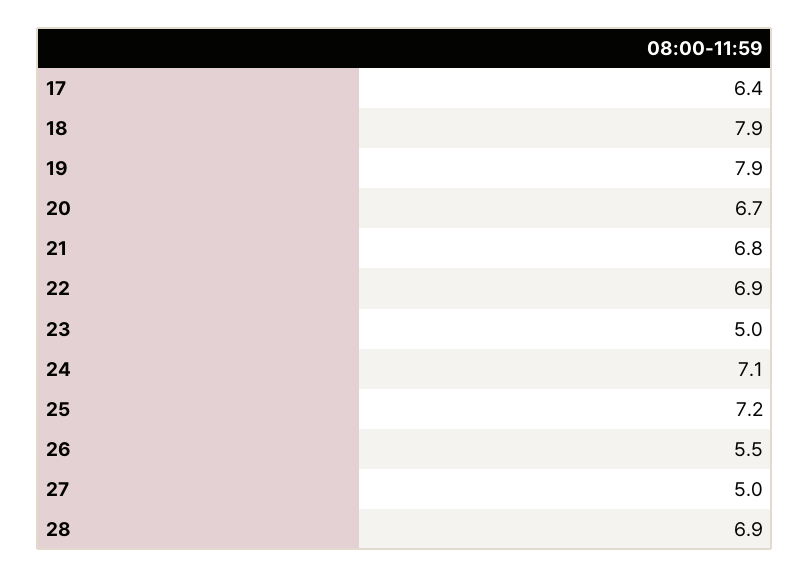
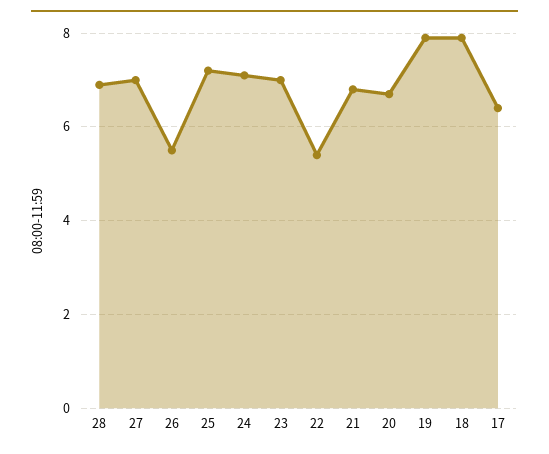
  {
    "17": 6.4,
    "18": 7.9,
    "19": 7.9,
    "20": 6.7,
    "21": 6.8,
-   "22": 6.9,
+   "22": 5.5,
-   "23": 5,
+   "23": 7,
    "24": 7.1,
    "25": 7.2,
    "26": 5.5,
-   "27": 5,
+   "27": 7,
    "28": 6.9
  }

